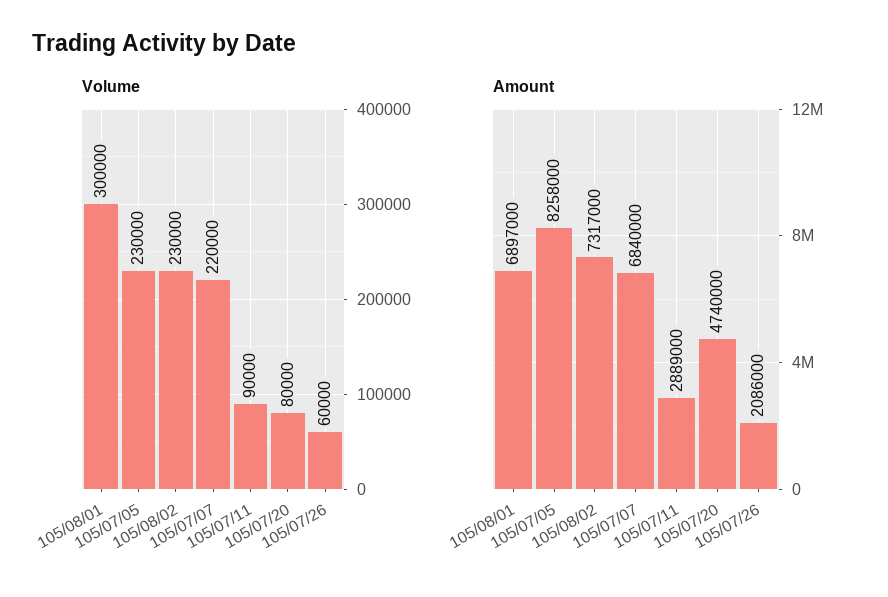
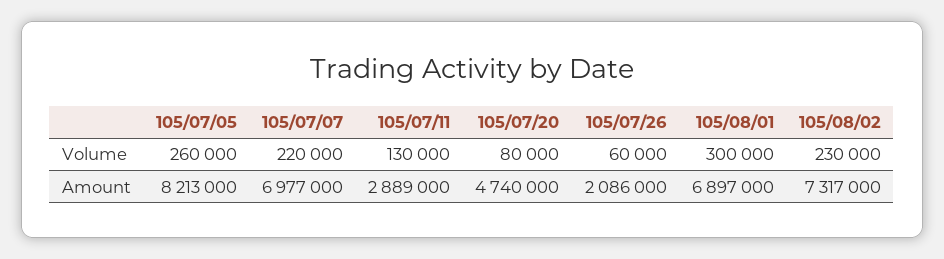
  {
    "Volume": {
      "105/08/01": 300000,
-     "105/07/05": 230000,
+     "105/07/05": 260000,
      "105/08/02": 230000,
      "105/07/07": 220000,
-     "105/07/11": 90000,
+     "105/07/11": 130000,
      "105/07/20": 80000,
      "105/07/26": 60000
    },
    "Amount": {
      "105/08/01": 6897000,
-     "105/07/05": 8258000,
+     "105/07/05": 8213000,
      "105/08/02": 7317000,
-     "105/07/07": 6840000,
+     "105/07/07": 6977000,
      "105/07/11": 2889000,
      "105/07/20": 4740000,
      "105/07/26": 2086000
    }
  }

